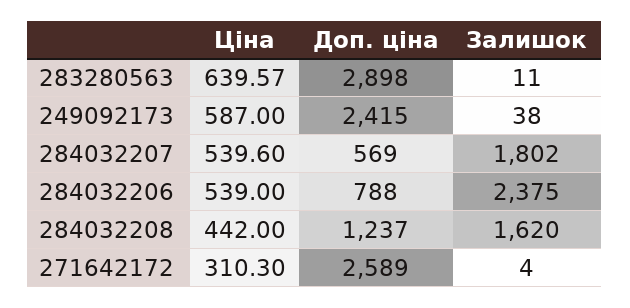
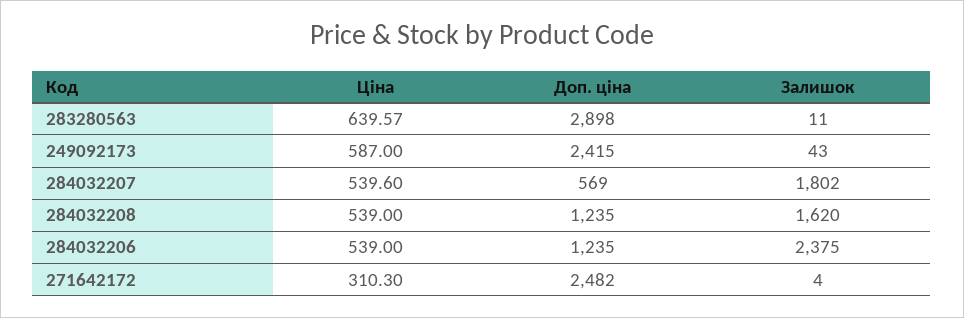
  {
    "Ціна": {
      "283280563": 639.57,
      "249092173": 587,
      "284032207": 539.6,
      "284032206": 539,
-     "284032208": 442,
+     "284032208": 539,
      "271642172": 310.3
    },
    "Доп. ціна": {
      "283280563": 2898,
      "249092173": 2415,
      "284032207": 569,
-     "284032206": 788,
+     "284032206": 1235,
-     "284032208": 1237,
+     "284032208": 1235,
-     "271642172": 2589
+     "271642172": 2482
    },
    "Залишок": {
      "283280563": 11,
-     "249092173": 38,
+     "249092173": 43,
      "284032207": 1802,
      "284032206": 2375,
      "284032208": 1620,
      "271642172": 4
    }
  }

